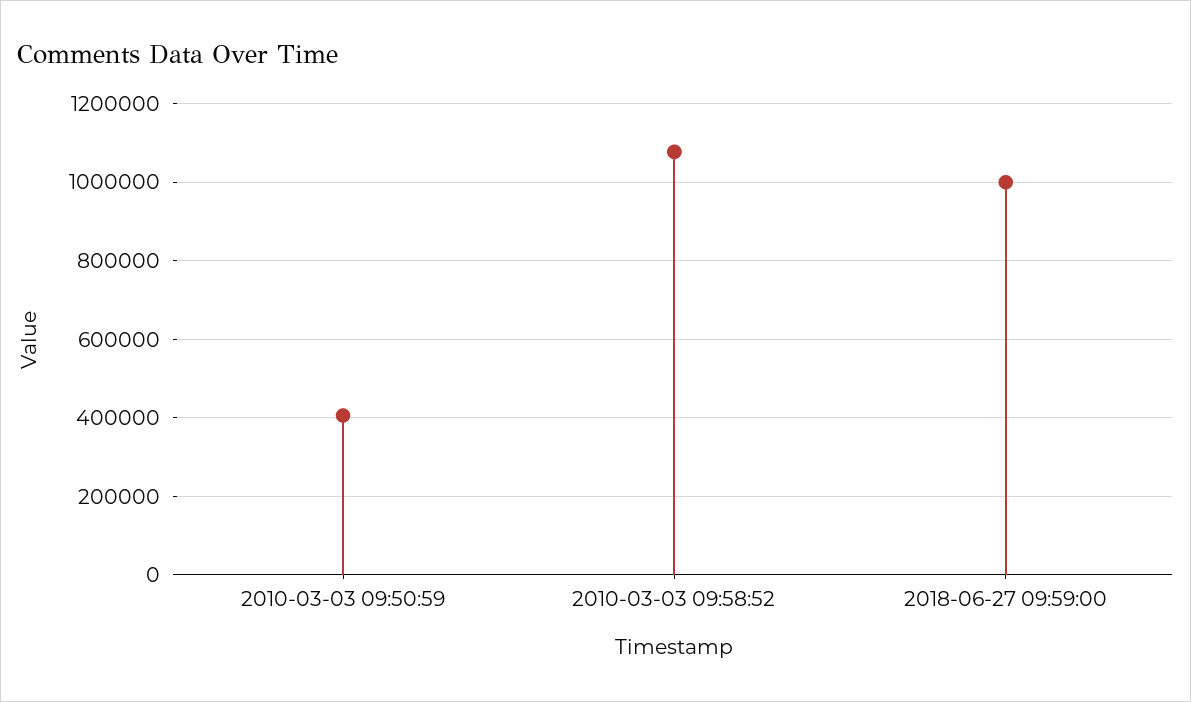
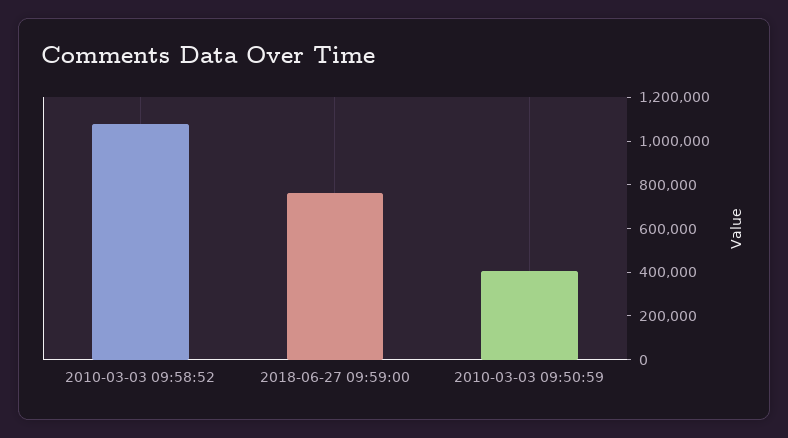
  {
    "2010-03-03 09:50:59": 400000,
    "2010-03-03 09:58:52": 1080000,
-   "2018-06-27 09:59:00": 1000000
+   "2018-06-27 09:59:00": 750000
  }

